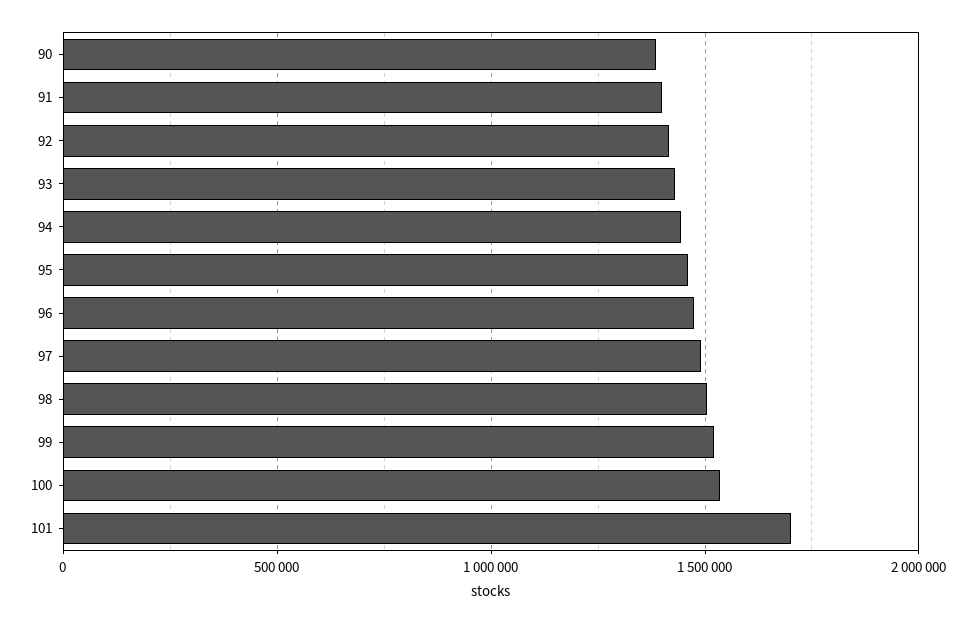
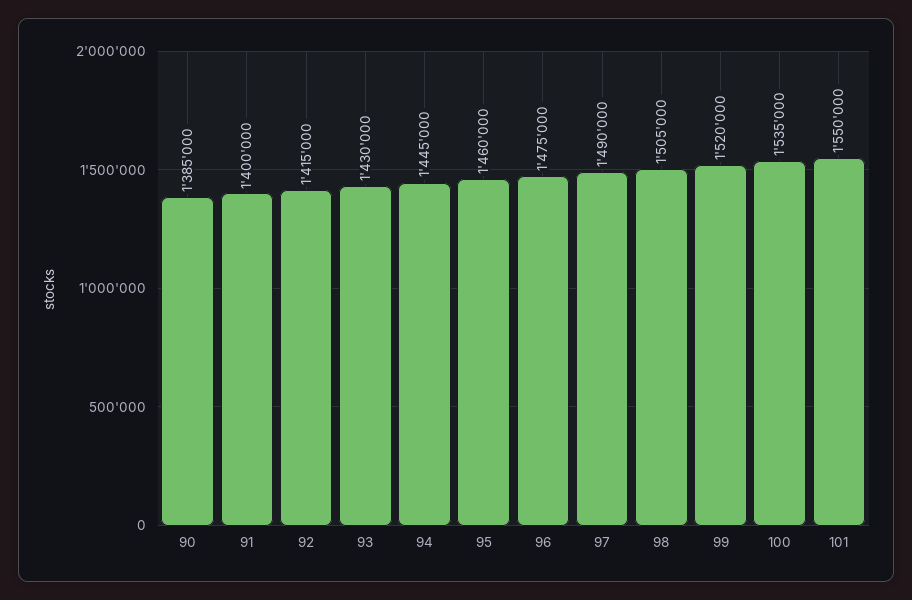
  {
    "90": 1385000,
    "91": 1400000,
    "92": 1415000,
    "93": 1430000,
    "94": 1445000,
    "95": 1460000,
    "96": 1475000,
    "97": 1490000,
    "98": 1505000,
    "99": 1520000,
    "100": 1535000,
-   "101": 1700000
+   "101": 1550000
  }

